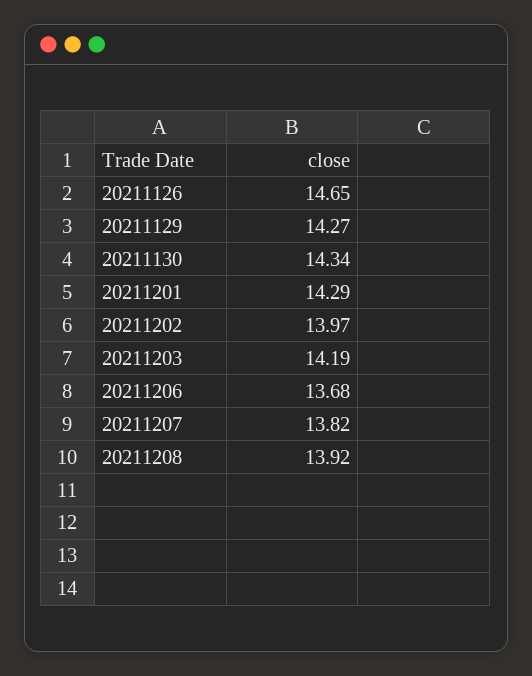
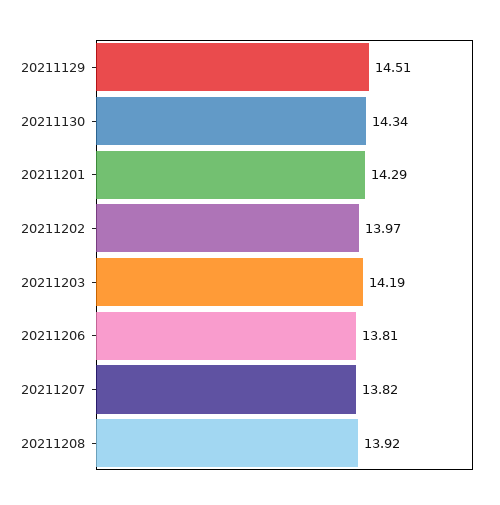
  {
-   "20211126": 14.65,
-   "20211129": 14.27,
+   "20211129": 14.51,
    "20211130": 14.34,
    "20211201": 14.29,
    "20211202": 13.97,
    "20211203": 14.19,
-   "20211206": 13.68,
+   "20211206": 13.81,
    "20211207": 13.82,
    "20211208": 13.92
  }

